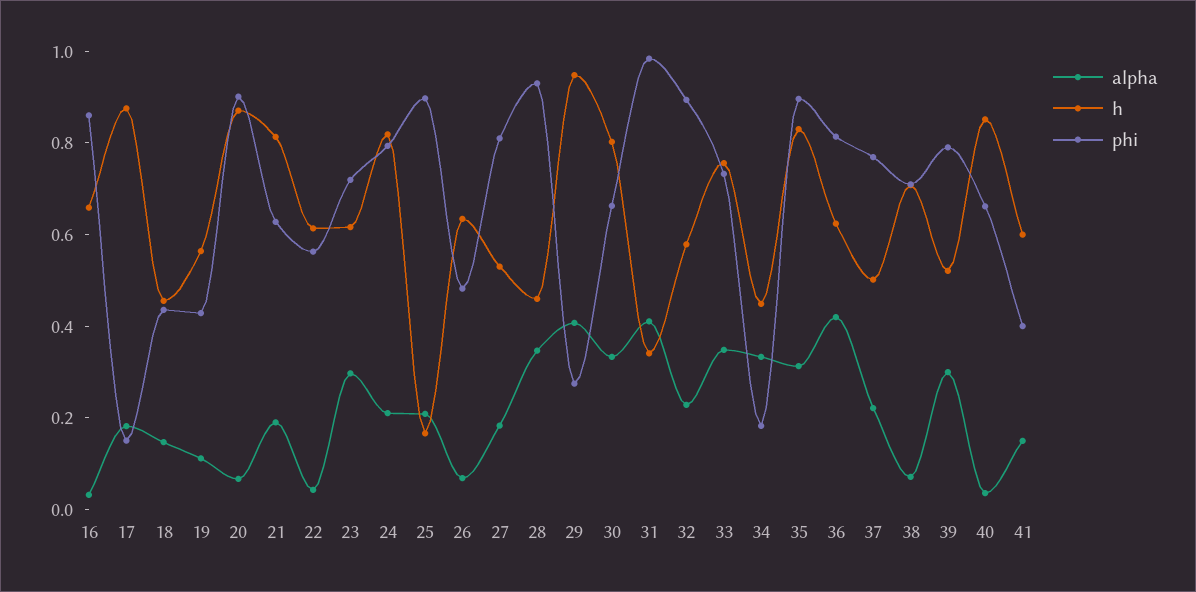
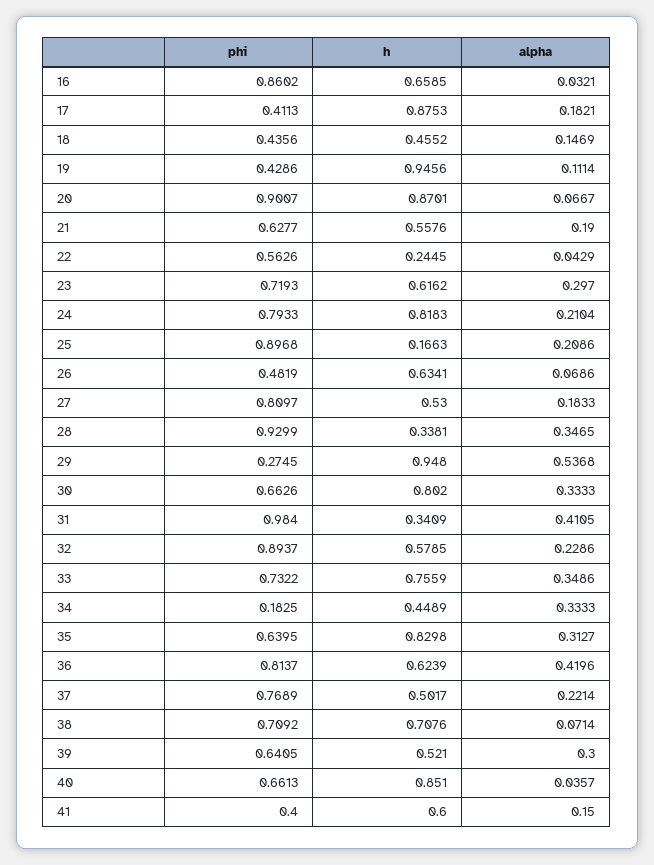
  {
    "alpha": {
      "16": 0.0321,
      "17": 0.1821,
      "18": 0.1469,
      "19": 0.1114,
      "20": 0.0667,
      "21": 0.19,
      "22": 0.0429,
      "23": 0.297,
      "24": 0.2104,
      "25": 0.2086,
      "26": 0.0686,
      "27": 0.1833,
      "28": 0.3465,
-     "29": 0.4,
+     "29": 0.5368,
      "30": 0.3333,
      "31": 0.4105,
      "32": 0.2286,
      "33": 0.3486,
      "34": 0.3333,
      "35": 0.3127,
      "36": 0.4196,
      "37": 0.2214,
      "38": 0.0714,
      "39": 0.3,
      "40": 0.0357,
      "41": 0.15
    },
    "h": {
      "16": 0.6585,
      "17": 0.8753,
      "18": 0.4552,
-     "19": 0.55,
+     "19": 0.9456,
      "20": 0.8701,
-     "21": 0.8,
+     "21": 0.5576,
-     "22": 0.6,
+     "22": 0.2445,
      "23": 0.6162,
      "24": 0.8183,
      "25": 0.1663,
      "26": 0.6341,
      "27": 0.53,
-     "28": 0.45,
+     "28": 0.3381,
      "29": 0.948,
      "30": 0.802,
      "31": 0.3409,
      "32": 0.5785,
      "33": 0.7559,
      "34": 0.4489,
      "35": 0.8298,
      "36": 0.6239,
      "37": 0.5017,
      "38": 0.7076,
      "39": 0.521,
      "40": 0.851,
      "41": 0.6
    },
    "phi": {
      "16": 0.8602,
-     "17": 0.15,
+     "17": 0.4113,
      "18": 0.4356,
      "19": 0.4286,
      "20": 0.9007,
      "21": 0.6277,
      "22": 0.5626,
      "23": 0.7193,
      "24": 0.7933,
      "25": 0.8968,
      "26": 0.4819,
      "27": 0.8097,
      "28": 0.9299,
      "29": 0.2745,
      "30": 0.6626,
      "31": 0.984,
      "32": 0.8937,
      "33": 0.7322,
      "34": 0.1825,
-     "35": 0.9,
+     "35": 0.6395,
      "36": 0.8137,
      "37": 0.7689,
      "38": 0.7092,
-     "39": 0.8,
+     "39": 0.6405,
      "40": 0.6613,
      "41": 0.4
    }
  }

